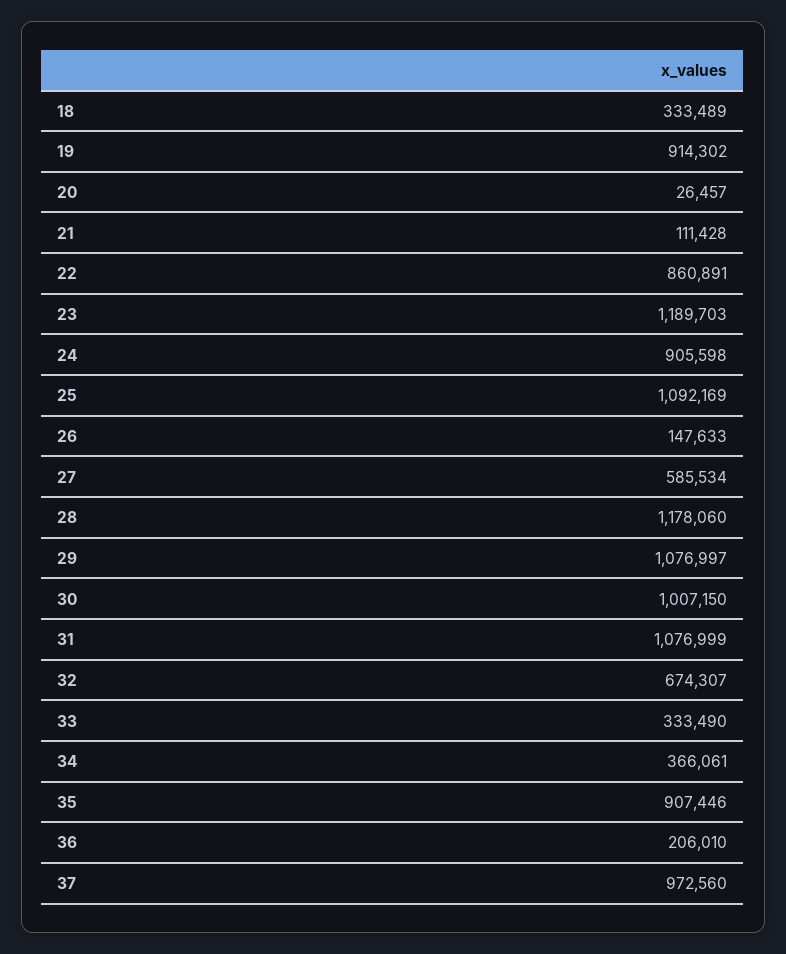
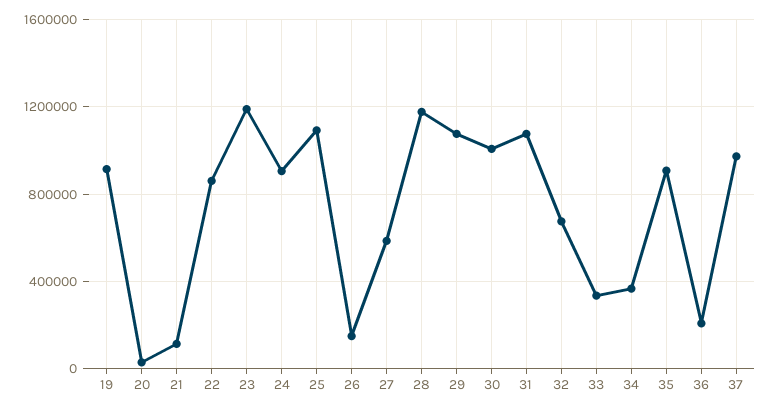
  {
-   "18": 333489,
    "19": 914302,
    "20": 26457,
    "21": 111428,
    "22": 860891,
    "23": 1189703,
    "24": 905598,
    "25": 1092169,
    "26": 147633,
    "27": 585534,
    "28": 1178060,
    "29": 1076997,
    "30": 1007150,
    "31": 1076999,
    "32": 674307,
    "33": 333490,
    "34": 366061,
    "35": 907446,
    "36": 206010,
    "37": 972560
  }

